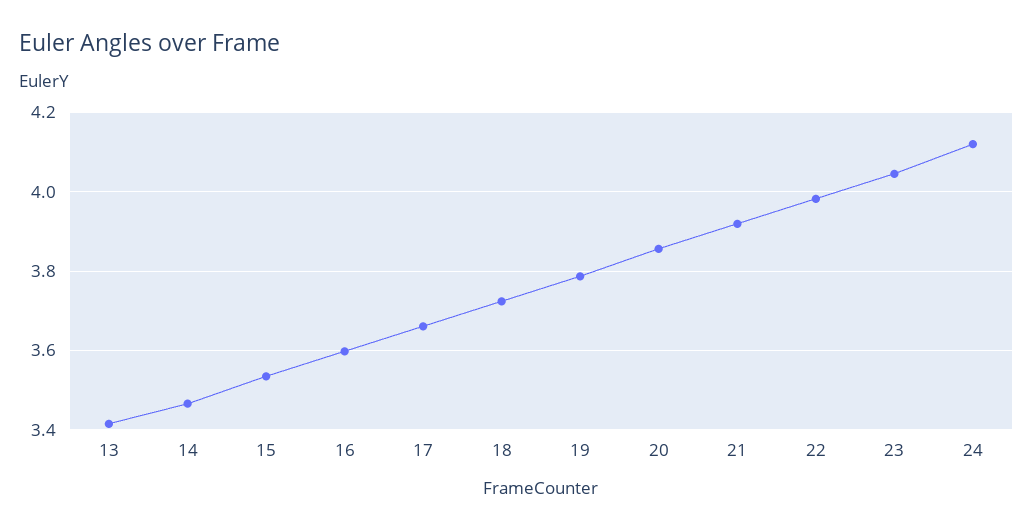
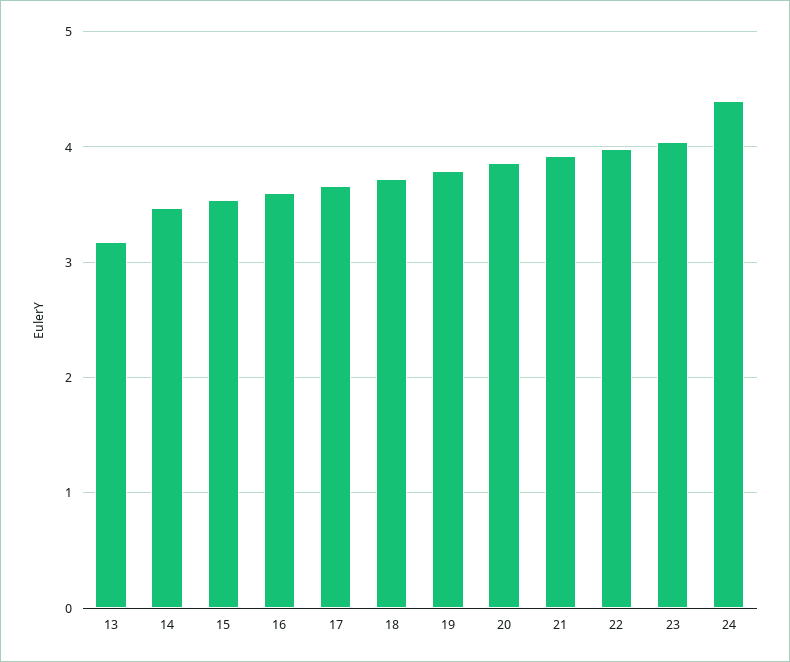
  {
-   "13": 3.42,
+   "13": 3.2,
    "14": 3.46,
    "15": 3.54,
    "16": 3.6,
    "17": 3.66,
    "18": 3.72,
    "19": 3.78,
    "20": 3.86,
    "21": 3.92,
    "22": 3.98,
    "23": 4.04,
-   "24": 4.12
+   "24": 4.4
  }

